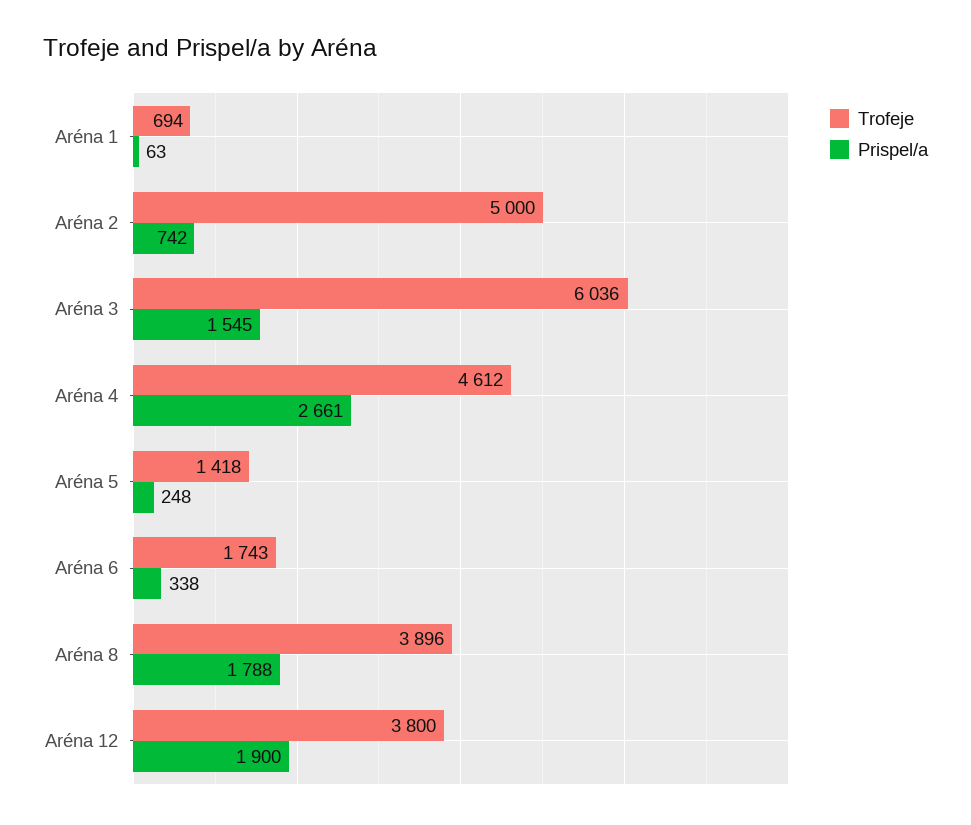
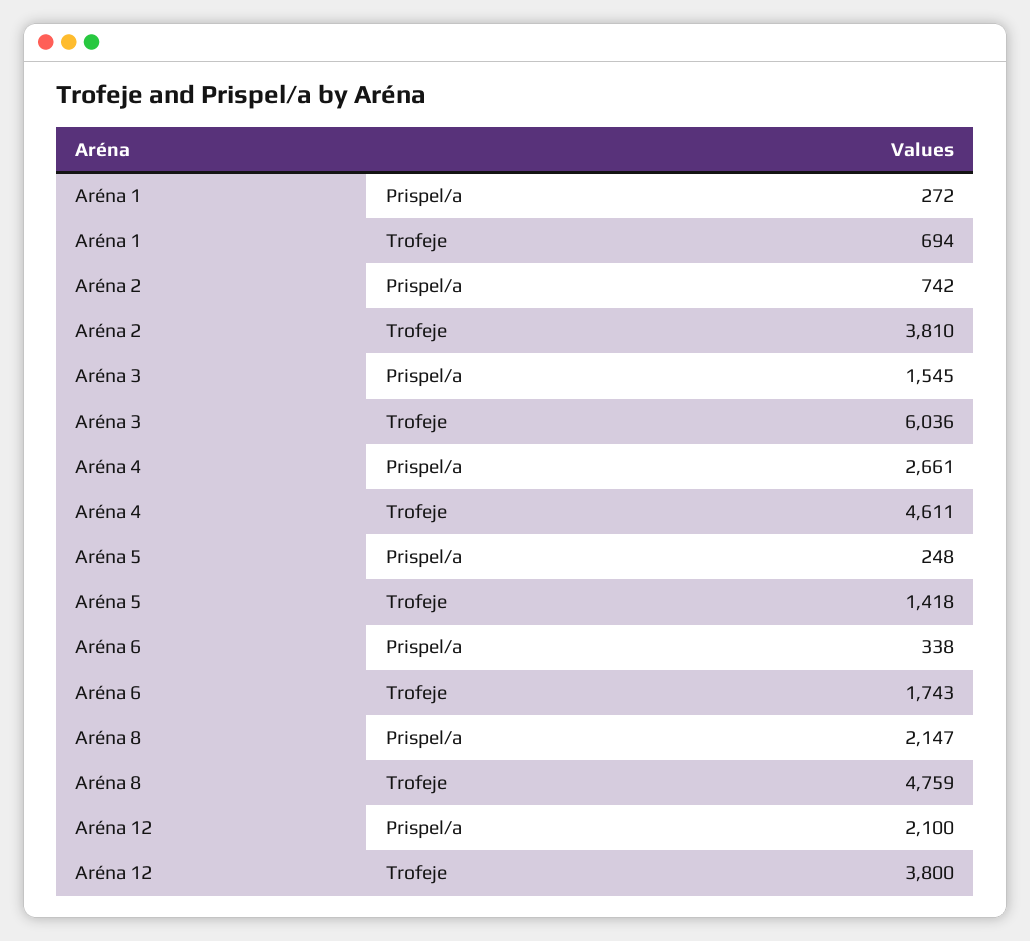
  {
    "Trofeje": {
      "Aréna 1": 694,
-     "Aréna 2": 5000,
+     "Aréna 2": 3810,
      "Aréna 3": 6036,
-     "Aréna 4": 4612,
+     "Aréna 4": 4611,
      "Aréna 5": 1418,
      "Aréna 6": 1743,
-     "Aréna 8": 3896,
+     "Aréna 8": 4759,
      "Aréna 12": 3800
    },
    "Prispel/a": {
-     "Aréna 1": 63,
+     "Aréna 1": 272,
      "Aréna 2": 742,
      "Aréna 3": 1545,
      "Aréna 4": 2661,
      "Aréna 5": 248,
      "Aréna 6": 338,
-     "Aréna 8": 1788,
+     "Aréna 8": 2147,
-     "Aréna 12": 1900
+     "Aréna 12": 2100
    }
  }

